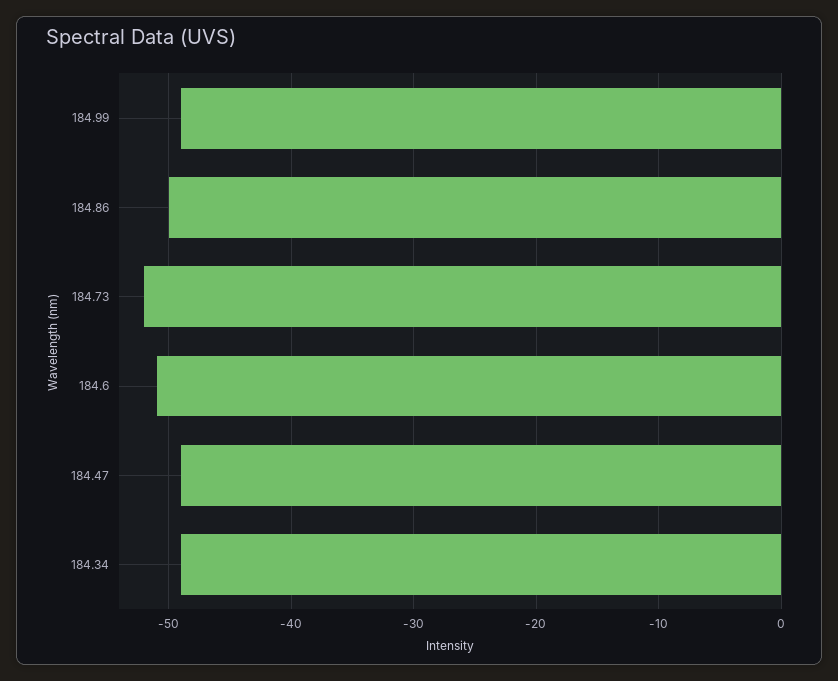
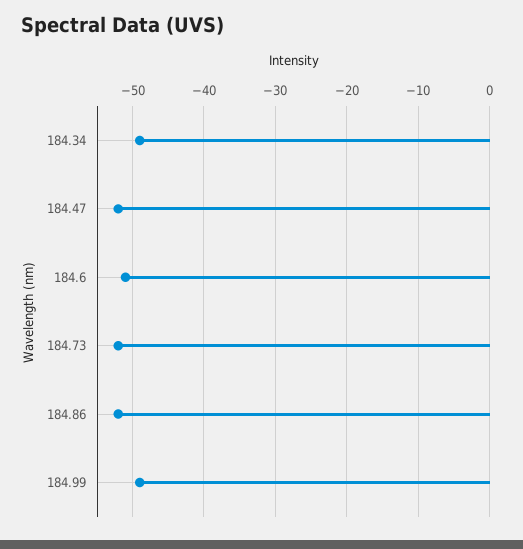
  {
    "184.99": -49,
-   "184.86": -50,
+   "184.86": -52,
    "184.73": -52,
    "184.6": -51,
-   "184.47": -49,
+   "184.47": -52,
    "184.34": -49
  }

